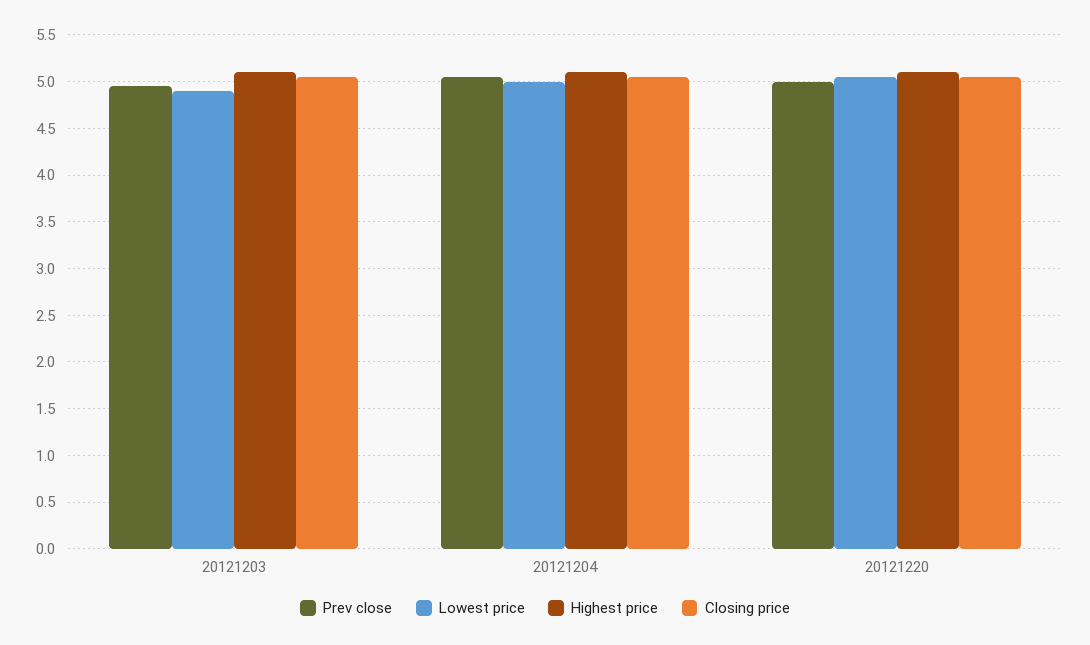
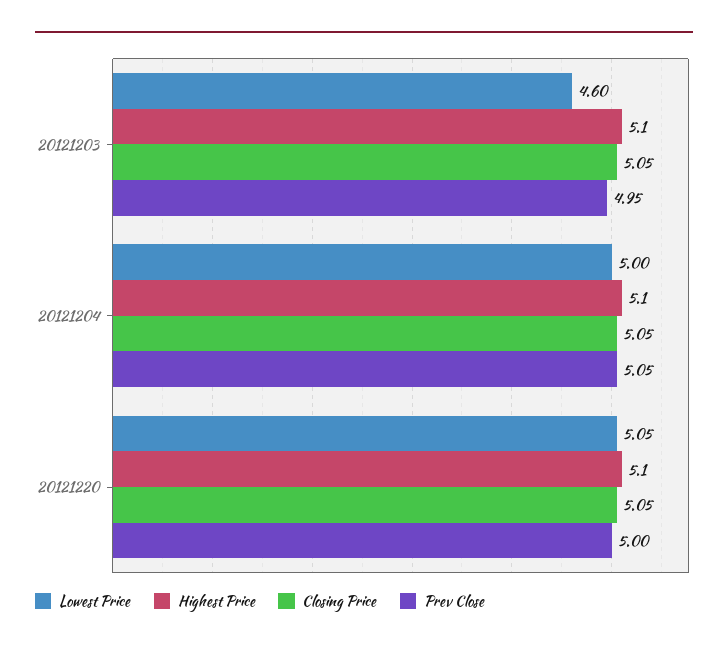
  {
    "Prev close": {
      "20121203": 4.95,
      "20121204": 5.05,
      "20121220": 5
    },
    "Lowest price": {
-     "20121203": 4.9,
+     "20121203": 4.6,
      "20121204": 5,
      "20121220": 5.05
    },
    "Highest price": {
      "20121203": 5.1,
      "20121204": 5.1,
      "20121220": 5.1
    },
    "Closing price": {
      "20121203": 5.05,
      "20121204": 5.05,
      "20121220": 5.05
    }
  }

